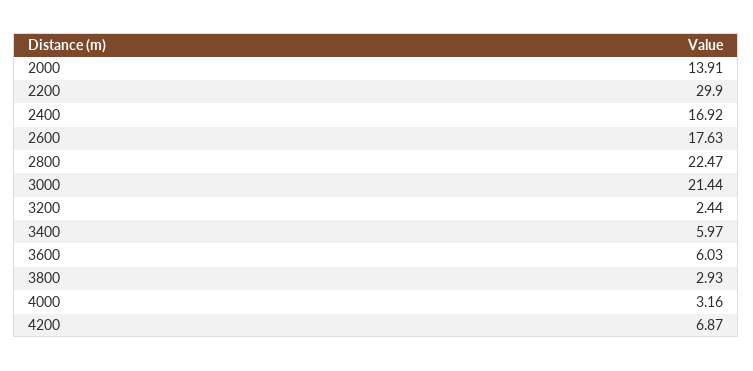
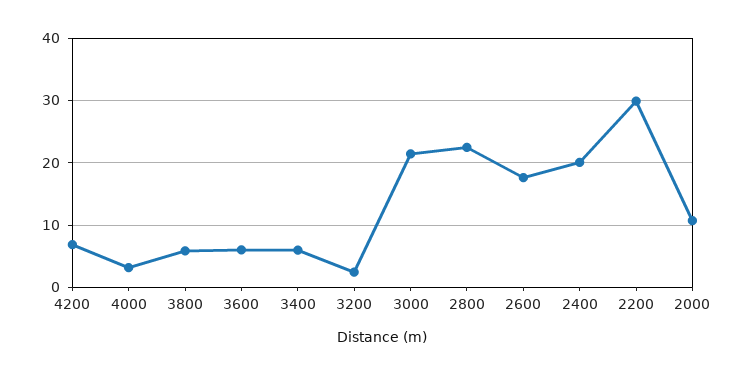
  {
-   "2000": 13.91,
+   "2000": 11,
    "2200": 29.9,
-   "2400": 16.92,
+   "2400": 20,
    "2600": 17.63,
    "2800": 22.47,
    "3000": 21.44,
    "3200": 2.44,
    "3400": 5.97,
    "3600": 6.03,
-   "3800": 2.93,
+   "3800": 6,
    "4000": 3.16,
    "4200": 6.87
  }

